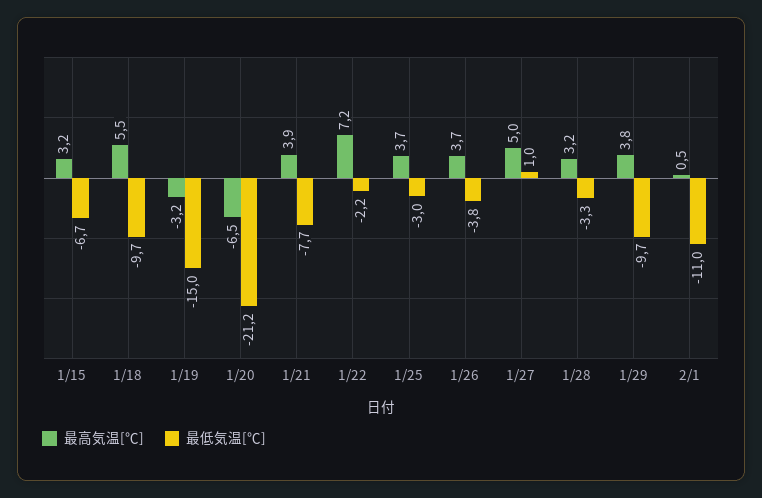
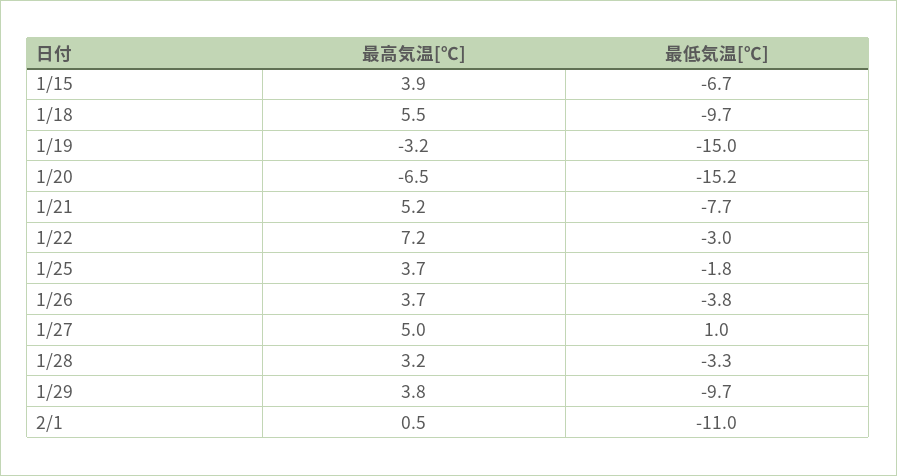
  {
    "最高気温[℃]": {
-     "1/15": 3.2,
+     "1/15": 3.9,
      "1/18": 5.5,
      "1/19": -3.2,
      "1/20": -6.5,
-     "1/21": 3.9,
+     "1/21": 5.2,
      "1/22": 7.2,
      "1/25": 3.7,
      "1/26": 3.7,
      "1/27": 5,
      "1/28": 3.2,
      "1/29": 3.8,
      "2/1": 0.5
    },
    "最低気温[℃]": {
      "1/15": -6.7,
      "1/18": -9.7,
      "1/19": -15,
-     "1/20": -21.2,
+     "1/20": -15.2,
      "1/21": -7.7,
-     "1/22": -2.2,
+     "1/22": -3,
-     "1/25": -3,
+     "1/25": -1.8,
      "1/26": -3.8,
      "1/27": 1,
      "1/28": -3.3,
      "1/29": -9.7,
      "2/1": -11
    }
  }

